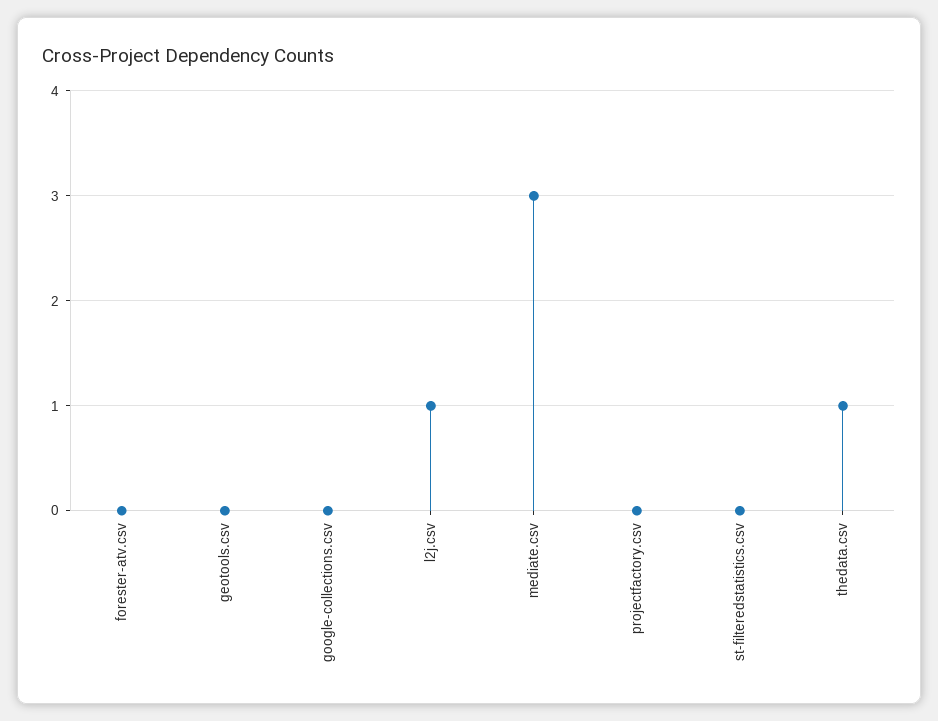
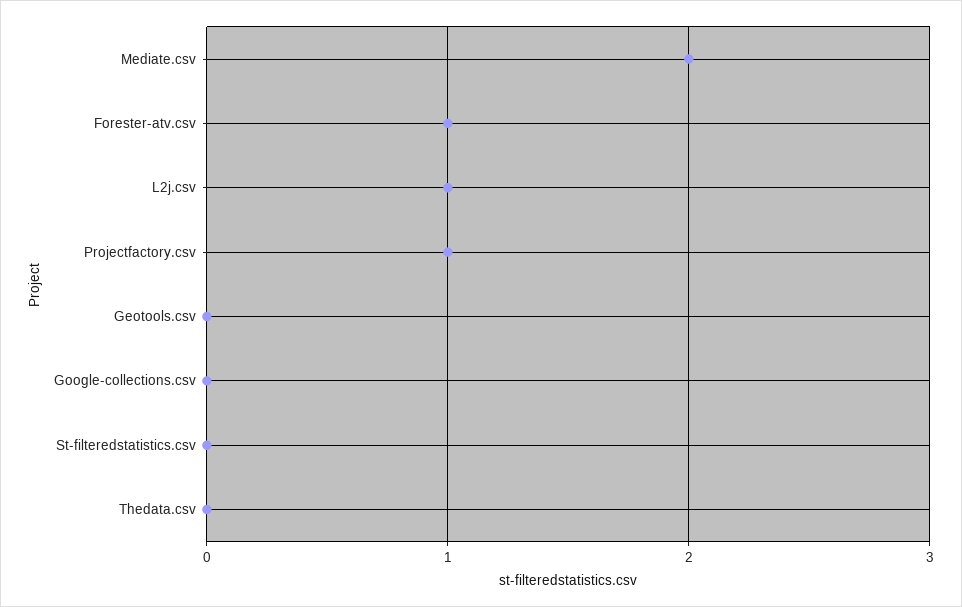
  {
-   "forester-atv.csv": 0,
+   "forester-atv.csv": 1,
    "geotools.csv": 0,
    "google-collections.csv": 0,
    "l2j.csv": 1,
-   "mediate.csv": 3,
+   "mediate.csv": 2,
-   "projectfactory.csv": 0,
+   "projectfactory.csv": 1,
    "st-filteredstatistics.csv": 0,
-   "thedata.csv": 1
+   "thedata.csv": 0
  }

